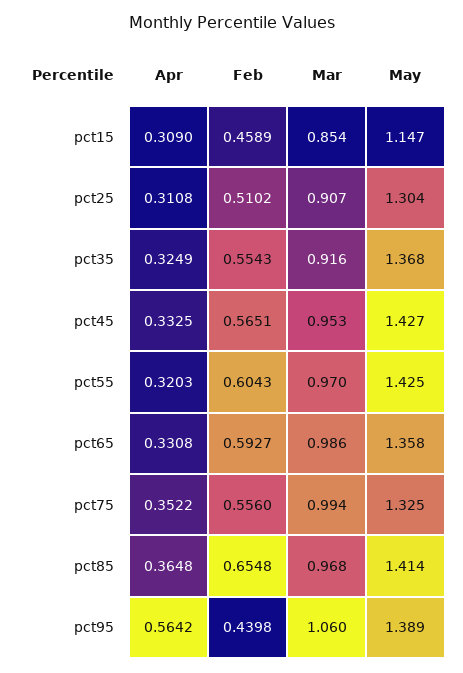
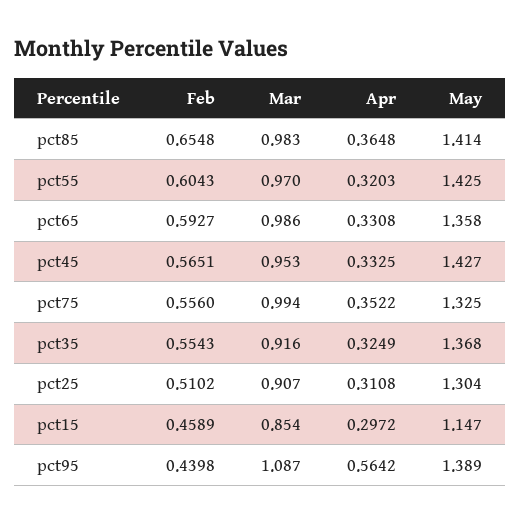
  {
    "Apr": {
-     "pct15": 0.309,
+     "pct15": 0.2972,
      "pct25": 0.3108,
      "pct35": 0.3249,
      "pct45": 0.3325,
      "pct55": 0.3203,
      "pct65": 0.3308,
      "pct75": 0.3522,
      "pct85": 0.3648,
      "pct95": 0.5642
    },
    "Feb": {
      "pct15": 0.4589,
      "pct25": 0.5102,
      "pct35": 0.5543,
      "pct45": 0.5651,
      "pct55": 0.6043,
      "pct65": 0.5927,
      "pct75": 0.556,
      "pct85": 0.6548,
      "pct95": 0.4398
    },
    "Mar": {
      "pct15": 0.854,
      "pct25": 0.907,
      "pct35": 0.916,
      "pct45": 0.953,
      "pct55": 0.97,
      "pct65": 0.986,
      "pct75": 0.994,
-     "pct85": 0.968,
+     "pct85": 0.983,
-     "pct95": 1.06
+     "pct95": 1.087
    },
    "May": {
      "pct15": 1.147,
      "pct25": 1.304,
      "pct35": 1.368,
      "pct45": 1.427,
      "pct55": 1.425,
      "pct65": 1.358,
      "pct75": 1.325,
      "pct85": 1.414,
      "pct95": 1.389
    }
  }

